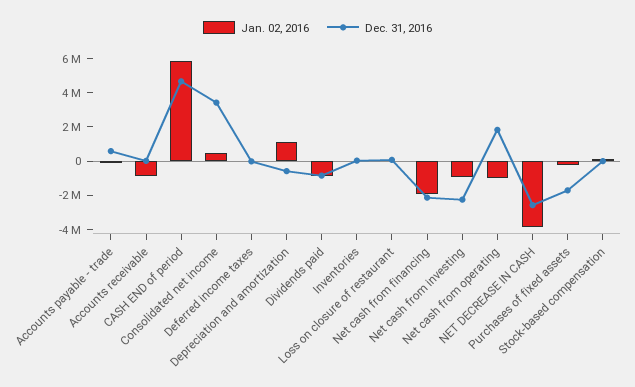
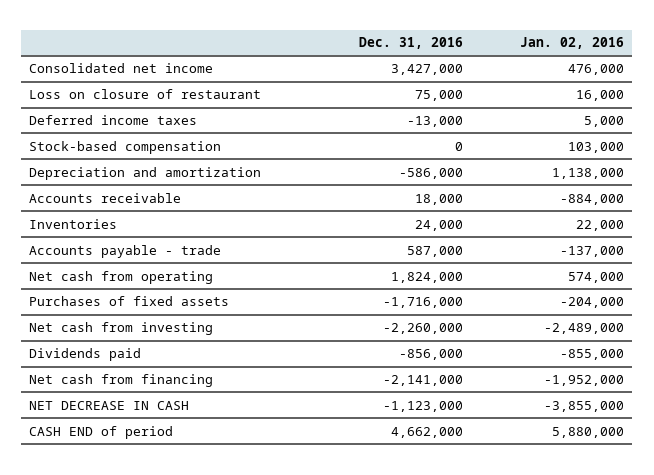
  {
    "Jan. 02, 2016": {
      "Accounts payable - trade": -137000,
      "Accounts receivable": -884000,
      "CASH END of period": 5880000,
      "Consolidated net income": 476000,
      "Deferred income taxes": 5000,
      "Depreciation and amortization": 1138000,
      "Dividends paid": -855000,
      "Inventories": 22000,
      "Loss on closure of restaurant": 16000,
      "Net cash from financing": -1952000,
-     "Net cash from investing": -1000000,
+     "Net cash from investing": -2489000,
-     "Net cash from operating": -1000000,
+     "Net cash from operating": 574000,
      "NET DECREASE IN CASH": -3855000,
      "Purchases of fixed assets": -204000,
      "Stock-based compensation": 103000
    },
    "Dec. 31, 2016": {
      "Accounts payable - trade": 587000,
      "Accounts receivable": 18000,
      "CASH END of period": 4662000,
      "Consolidated net income": 3427000,
      "Deferred income taxes": -13000,
      "Depreciation and amortization": -586000,
      "Dividends paid": -856000,
      "Inventories": 24000,
      "Loss on closure of restaurant": 75000,
      "Net cash from financing": -2141000,
      "Net cash from investing": -2260000,
      "Net cash from operating": 1824000,
-     "NET DECREASE IN CASH": -2500000,
+     "NET DECREASE IN CASH": -1123000,
      "Purchases of fixed assets": -1716000,
      "Stock-based compensation": 0
    }
  }

